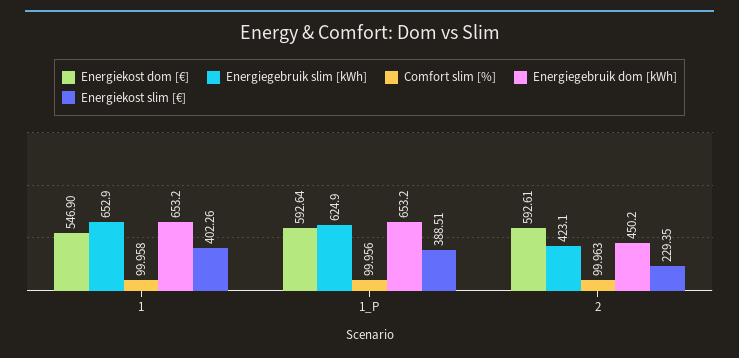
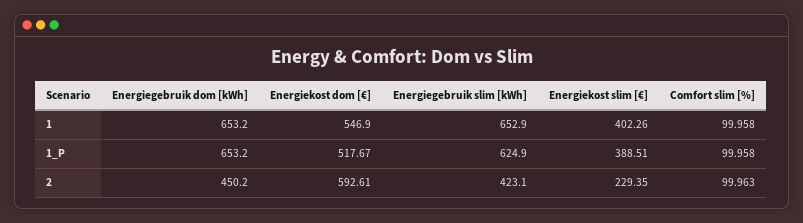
  {
    "Energiekost dom [€]": {
      "1": 546.9,
-     "1_P": 592.64,
+     "1_P": 517.67,
      "2": 592.61
    },
    "Energiegebruik slim [kWh]": {
      "1": 652.9,
      "1_P": 624.9,
      "2": 423.1
    },
    "Comfort slim [%]": {
      "1": 99.958,
-     "1_P": 99.956,
+     "1_P": 99.958,
      "2": 99.963
    },
    "Energiegebruik dom [kWh]": {
      "1": 653.2,
      "1_P": 653.2,
      "2": 450.2
    },
    "Energiekost slim [€]": {
      "1": 402.26,
      "1_P": 388.51,
      "2": 229.35
    }
  }

